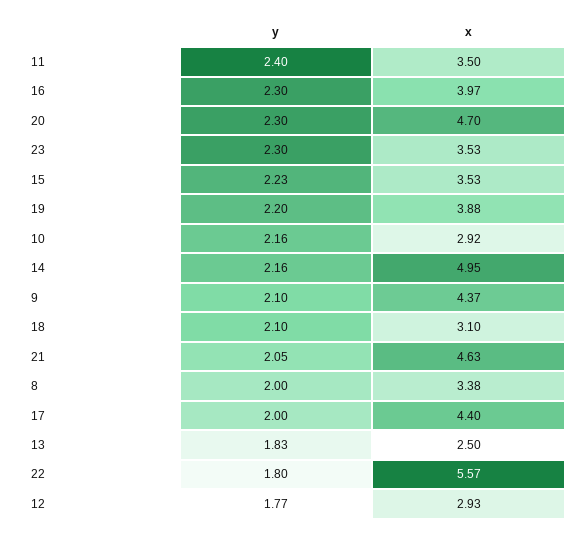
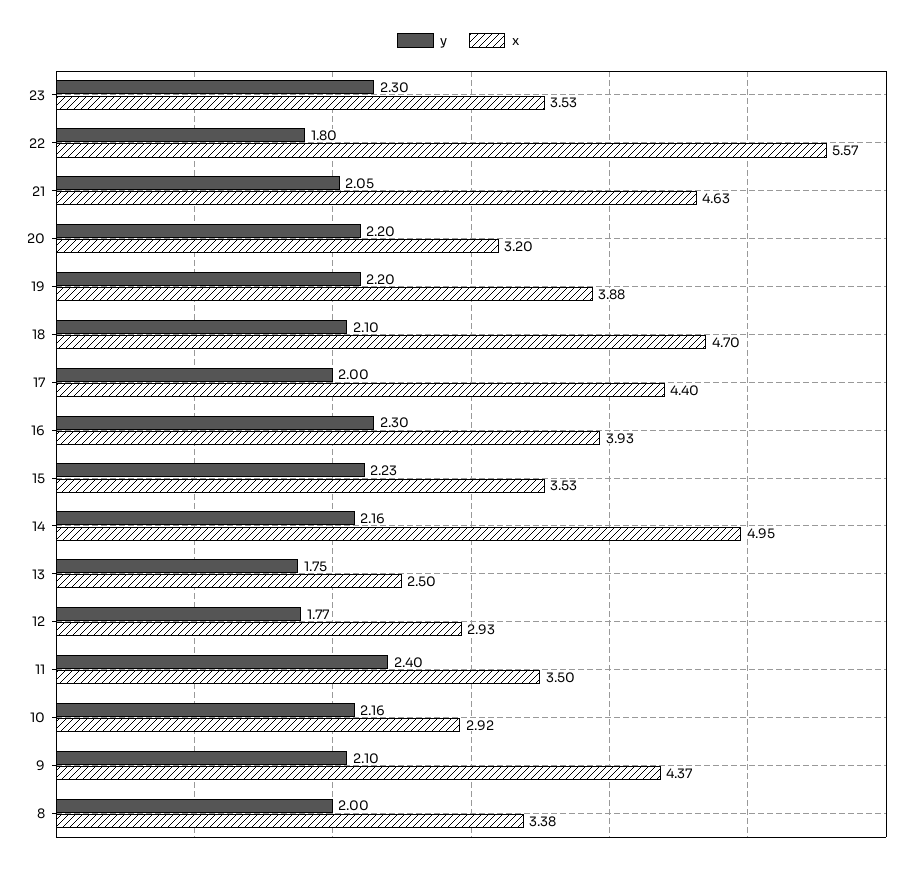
  {
    "y": {
      "11": 2.4,
      "16": 2.3,
-     "20": 2.3,
+     "20": 2.2,
      "23": 2.3,
      "15": 2.23,
      "19": 2.2,
      "10": 2.16,
      "14": 2.16,
      "9": 2.1,
      "18": 2.1,
      "21": 2.05,
      "8": 2,
      "17": 2,
-     "13": 1.83,
+     "13": 1.75,
      "22": 1.8,
      "12": 1.77
    },
    "x": {
      "11": 3.5,
-     "16": 3.97,
+     "16": 3.93,
-     "20": 4.7,
+     "20": 3.2,
      "23": 3.53,
      "15": 3.53,
      "19": 3.88,
      "10": 2.92,
      "14": 4.95,
      "9": 4.37,
-     "18": 3.1,
+     "18": 4.7,
      "21": 4.63,
      "8": 3.38,
      "17": 4.4,
      "13": 2.5,
      "22": 5.57,
      "12": 2.93
    }
  }

